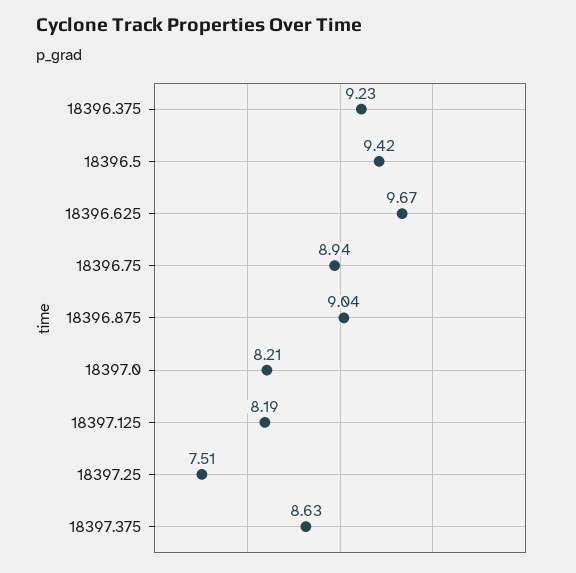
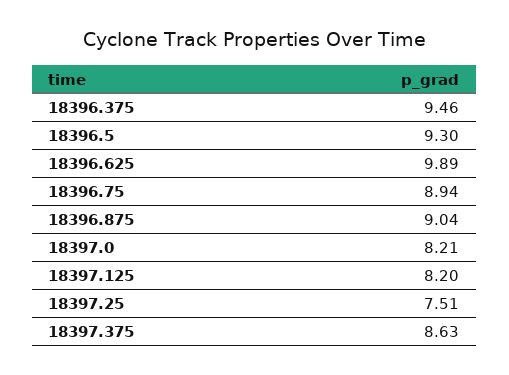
  {
-   "18396.375": 9.23,
+   "18396.375": 9.46,
-   "18396.5": 9.42,
+   "18396.5": 9.3,
-   "18396.625": 9.67,
+   "18396.625": 9.89,
    "18396.75": 8.94,
    "18396.875": 9.04,
    "18397.0": 8.21,
-   "18397.125": 8.19,
+   "18397.125": 8.2,
    "18397.25": 7.51,
    "18397.375": 8.63
  }

